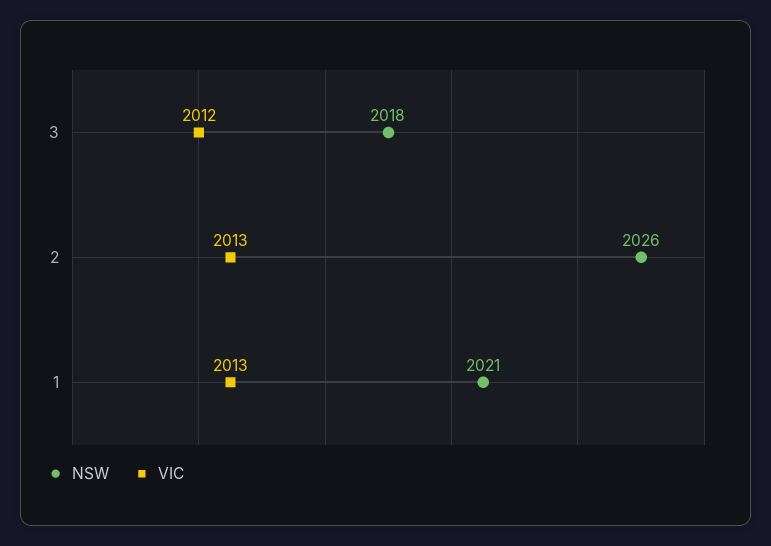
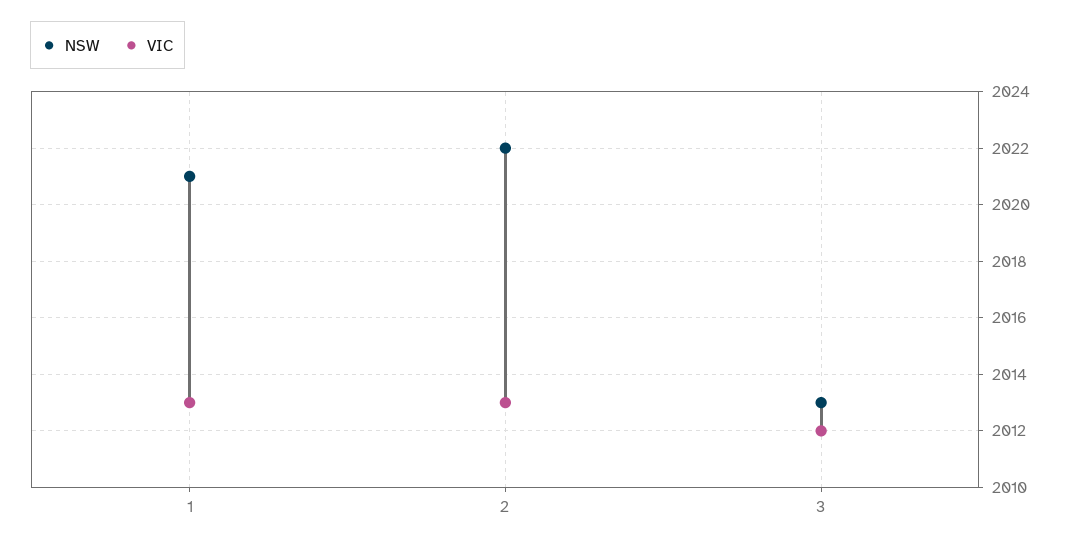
  {
    "NSW": {
-     "3": 2018,
+     "3": 2013,
-     "2": 2026,
+     "2": 2022,
      "1": 2021
    },
    "VIC": {
      "3": 2012,
      "2": 2013,
      "1": 2013
    }
  }

